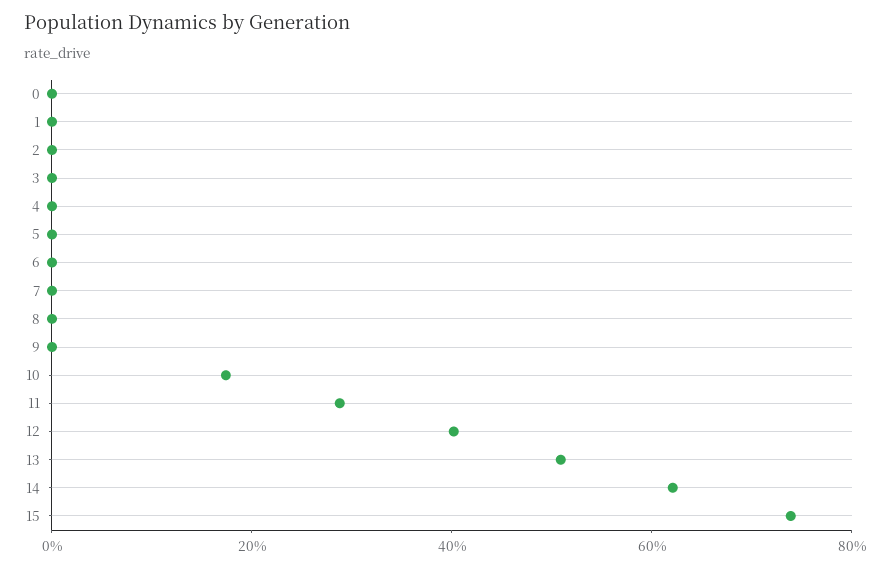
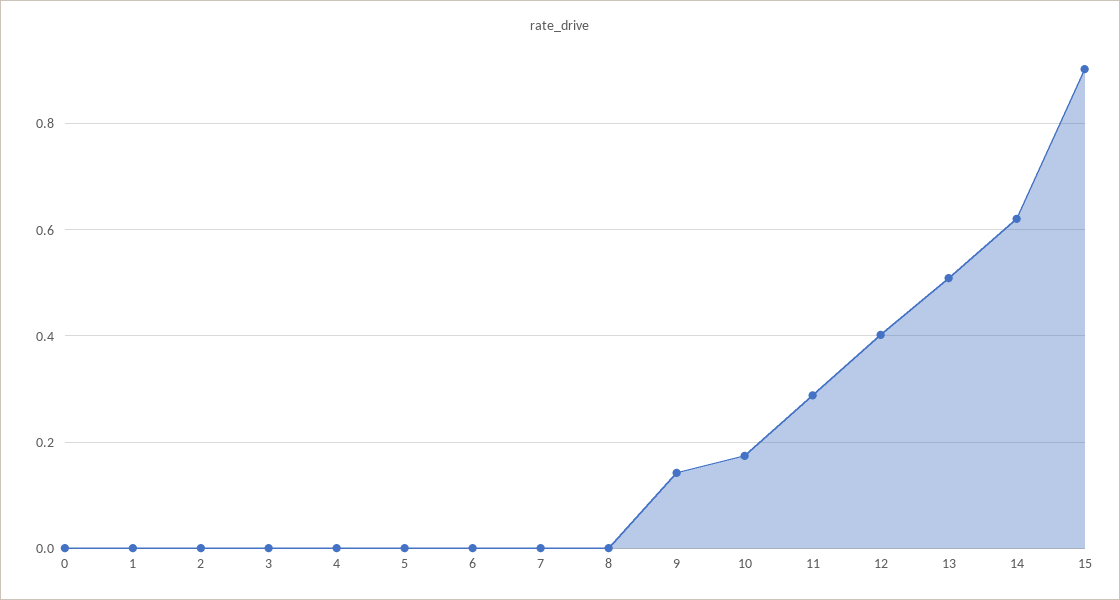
  {
    "0": 0,
    "1": 0,
    "2": 0,
    "3": 0,
    "4": 0,
    "5": 0,
    "6": 0,
    "7": 0,
    "8": 0,
-   "9": 0,
+   "9": 0.14,
    "10": 0.18,
    "11": 0.28,
    "12": 0.4,
    "13": 0.5,
    "14": 0.62,
-   "15": 0.75
+   "15": 0.9
  }

